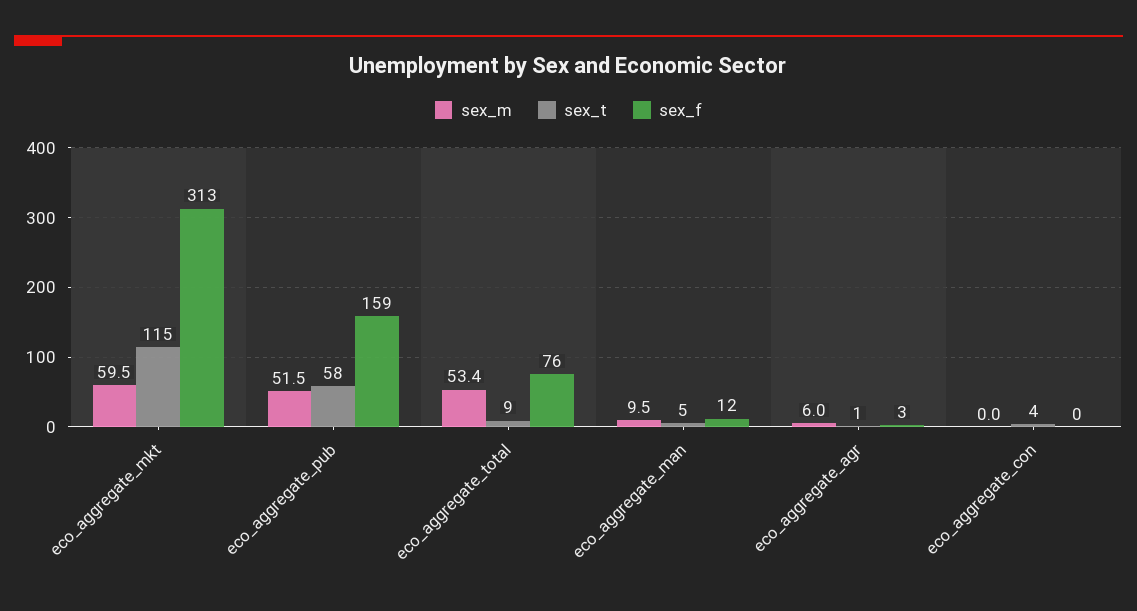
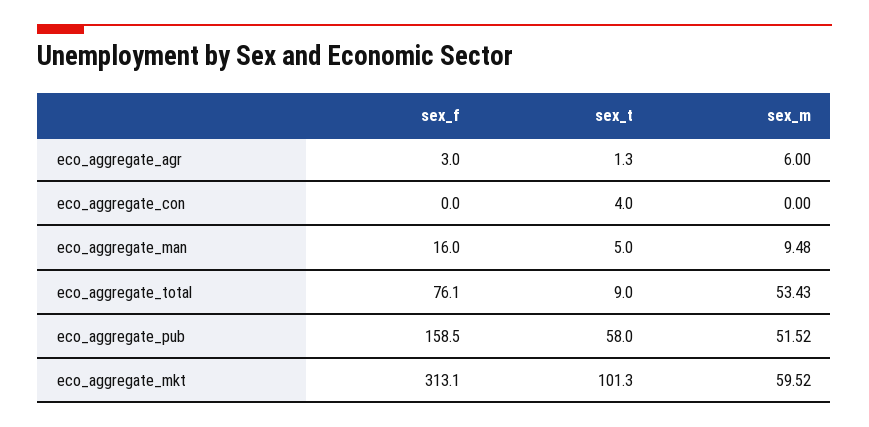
  {
    "sex_m": {
      "eco_aggregate_mkt": 59.52,
      "eco_aggregate_pub": 51.52,
      "eco_aggregate_total": 53.43,
      "eco_aggregate_man": 9.48,
      "eco_aggregate_agr": 6,
      "eco_aggregate_con": 0
    },
    "sex_t": {
-     "eco_aggregate_mkt": 115,
+     "eco_aggregate_mkt": 101.3,
      "eco_aggregate_pub": 58,
      "eco_aggregate_total": 9,
      "eco_aggregate_man": 5,
      "eco_aggregate_agr": 1.3,
      "eco_aggregate_con": 4
    },
    "sex_f": {
      "eco_aggregate_mkt": 313.1,
      "eco_aggregate_pub": 158.5,
      "eco_aggregate_total": 76.1,
-     "eco_aggregate_man": 12,
+     "eco_aggregate_man": 16,
      "eco_aggregate_agr": 3,
      "eco_aggregate_con": 0
    }
  }

